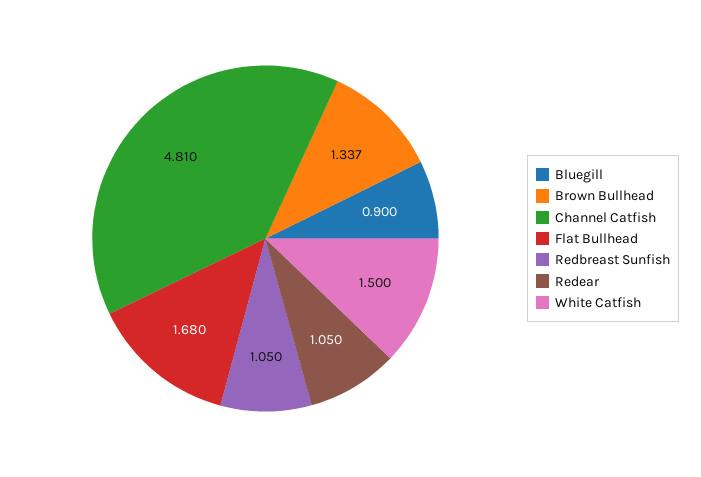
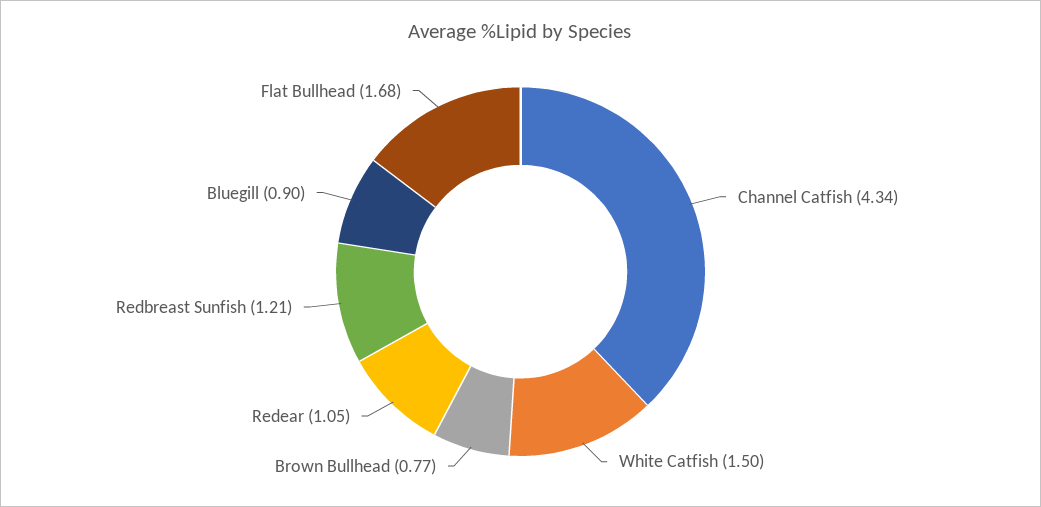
  {
    "Bluegill": 0.9,
-   "Brown Bullhead": 1.337,
+   "Brown Bullhead": 0.77,
-   "Channel Catfish": 4.81,
+   "Channel Catfish": 4.34,
    "Flat Bullhead": 1.68,
-   "Redbreast Sunfish": 1.05,
+   "Redbreast Sunfish": 1.21,
    "Redear": 1.05,
    "White Catfish": 1.5
  }

